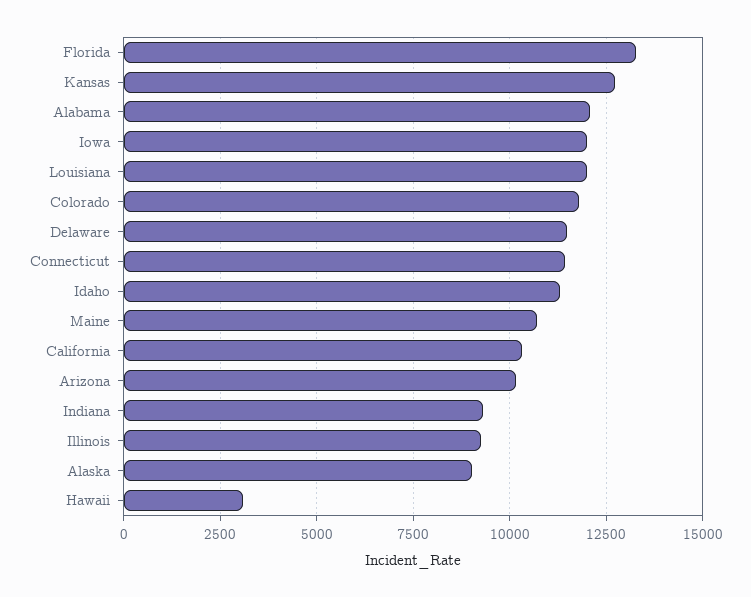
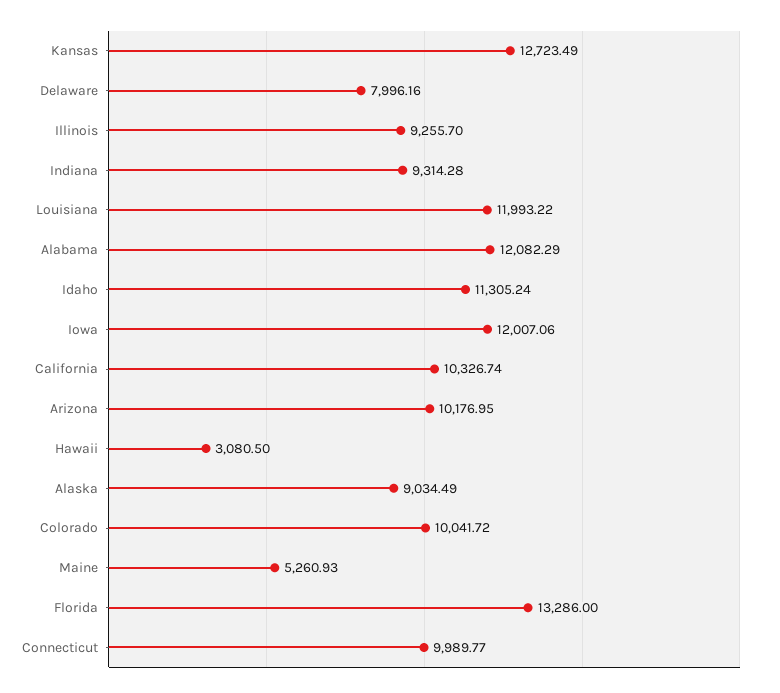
  {
    "Florida": 13286,
    "Kansas": 12723.49,
    "Alabama": 12082.29,
    "Iowa": 12007.06,
    "Louisiana": 11993.22,
-   "Colorado": 11750,
+   "Colorado": 10041.72,
-   "Delaware": 11500,
+   "Delaware": 7996.16,
-   "Connecticut": 11500,
+   "Connecticut": 9989.77,
    "Idaho": 11305.24,
-   "Maine": 10750,
+   "Maine": 5260.93,
    "California": 10326.74,
    "Arizona": 10176.95,
    "Indiana": 9314.28,
    "Illinois": 9255.7,
    "Alaska": 9034.49,
    "Hawaii": 3080.5
  }

